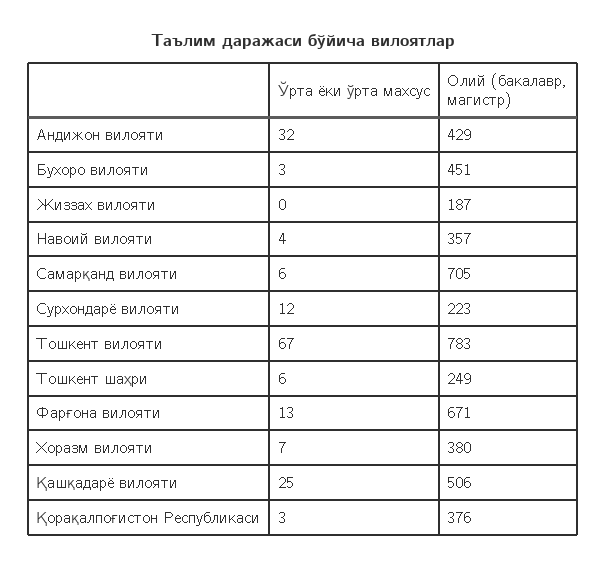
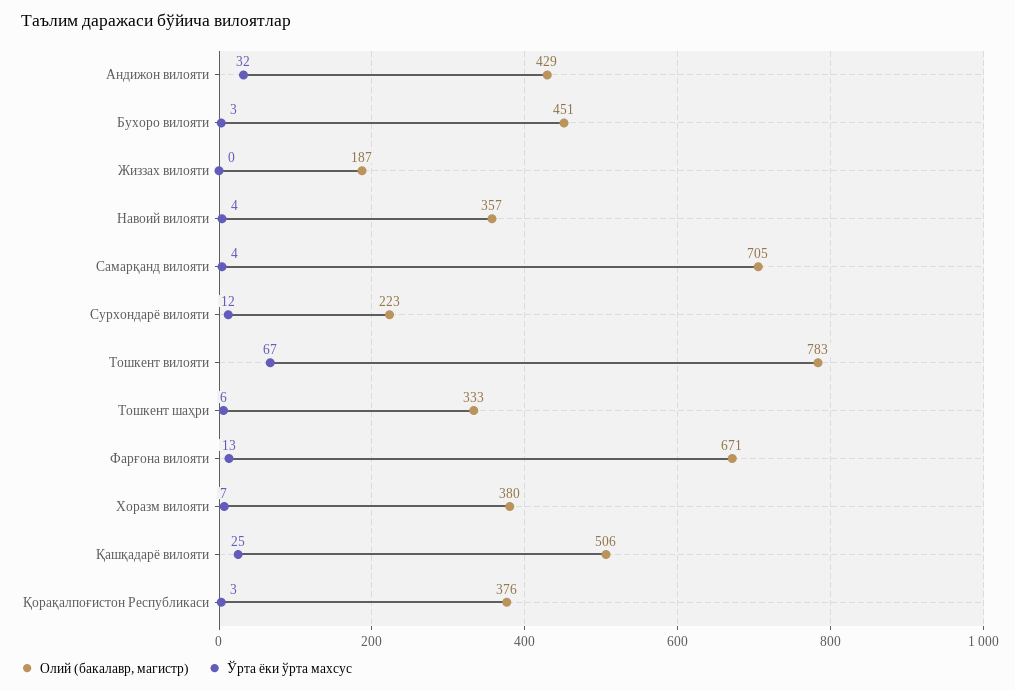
  {
    "Ўрта ёки ўрта махсус": {
      "Андижон вилояти": 32,
      "Бухоро вилояти": 3,
      "Жиззах вилояти": 0,
      "Навоий вилояти": 4,
-     "Самарқанд вилояти": 6,
+     "Самарқанд вилояти": 4,
      "Сурхондарё вилояти": 12,
      "Тошкент вилояти": 67,
      "Тошкент шаҳри": 6,
      "Фарғона вилояти": 13,
      "Хоразм вилояти": 7,
      "Қашқадарё вилояти": 25,
      "Қорақалпоғистон Республикаси": 3
    },
    "Олий (бакалавр, магистр)": {
      "Андижон вилояти": 429,
      "Бухоро вилояти": 451,
      "Жиззах вилояти": 187,
      "Навоий вилояти": 357,
      "Самарқанд вилояти": 705,
      "Сурхондарё вилояти": 223,
      "Тошкент вилояти": 783,
-     "Тошкент шаҳри": 249,
+     "Тошкент шаҳри": 333,
      "Фарғона вилояти": 671,
      "Хоразм вилояти": 380,
      "Қашқадарё вилояти": 506,
      "Қорақалпоғистон Республикаси": 376
    }
  }

